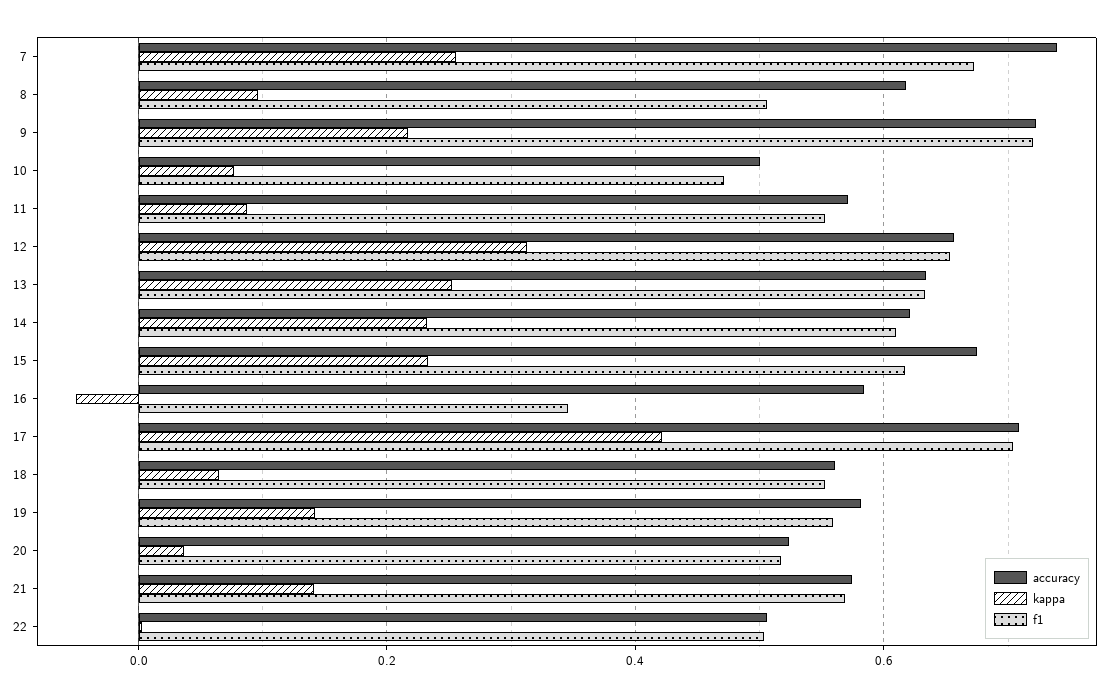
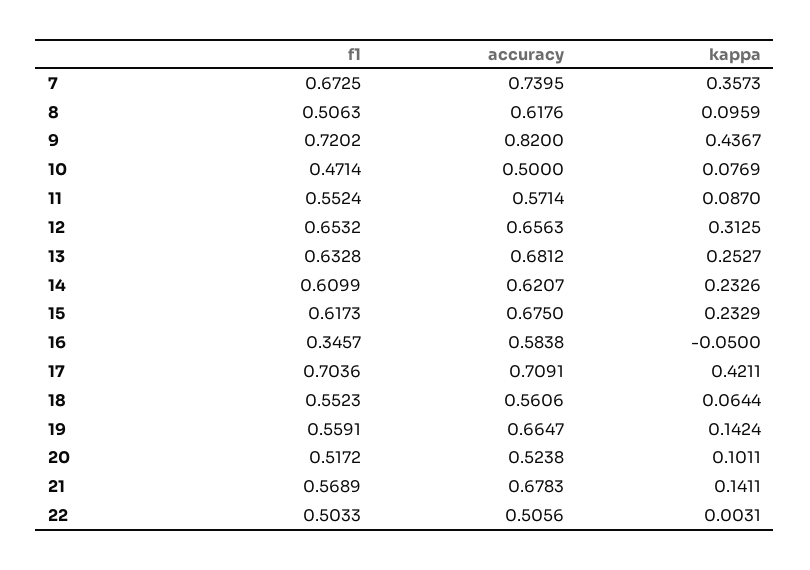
  {
    "accuracy": {
      "7": 0.7395,
      "8": 0.6176,
-     "9": 0.72,
+     "9": 0.82,
      "10": 0.5,
      "11": 0.5714,
      "12": 0.6563,
-     "13": 0.64,
+     "13": 0.6812,
      "14": 0.6207,
      "15": 0.675,
      "16": 0.5838,
      "17": 0.7091,
      "18": 0.5606,
-     "19": 0.58,
+     "19": 0.6647,
      "20": 0.5238,
-     "21": 0.58,
+     "21": 0.6783,
      "22": 0.5056
    },
    "kappa": {
-     "7": 0.26,
+     "7": 0.3573,
      "8": 0.0959,
-     "9": 0.22,
+     "9": 0.4367,
      "10": 0.0769,
      "11": 0.087,
      "12": 0.3125,
      "13": 0.2527,
      "14": 0.2326,
      "15": 0.2329,
      "16": -0.05,
      "17": 0.4211,
      "18": 0.0644,
      "19": 0.1424,
-     "20": 0.04,
+     "20": 0.1011,
      "21": 0.1411,
      "22": 0.0031
    },
    "f1": {
      "7": 0.6725,
      "8": 0.5063,
      "9": 0.7202,
      "10": 0.4714,
      "11": 0.5524,
      "12": 0.6532,
      "13": 0.6328,
      "14": 0.6099,
      "15": 0.6173,
      "16": 0.3457,
      "17": 0.7036,
      "18": 0.5523,
      "19": 0.5591,
      "20": 0.5172,
      "21": 0.5689,
      "22": 0.5033
    }
  }

